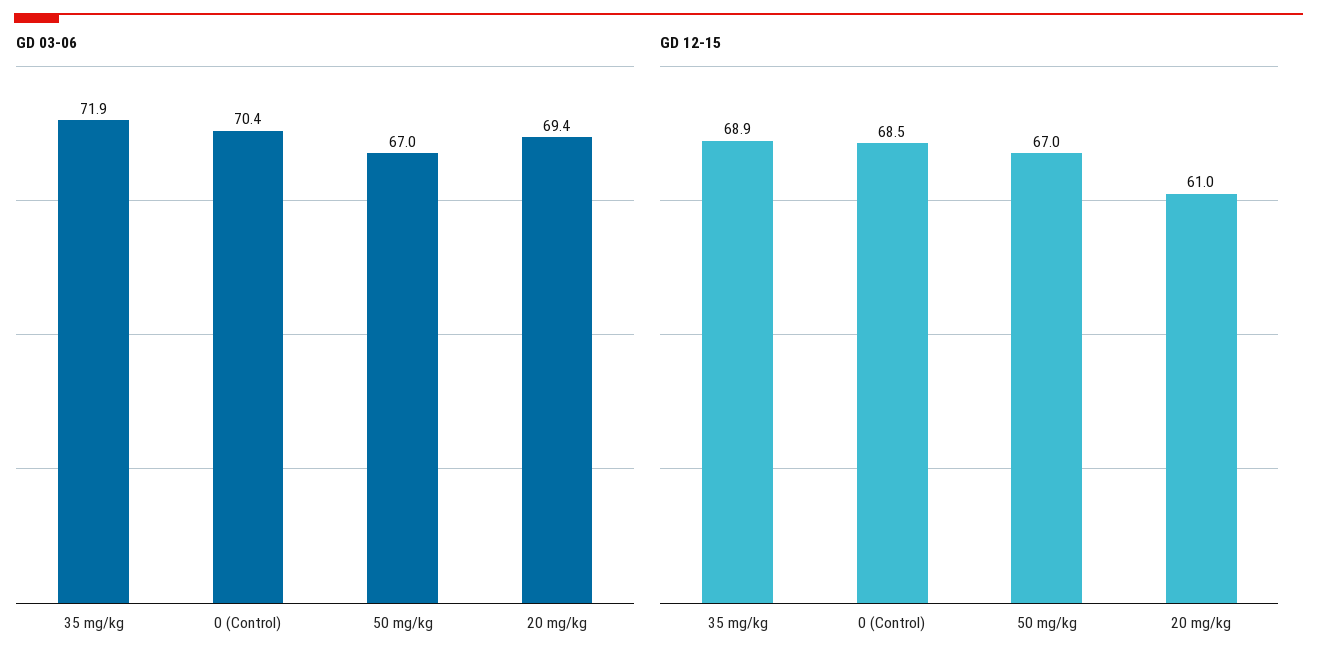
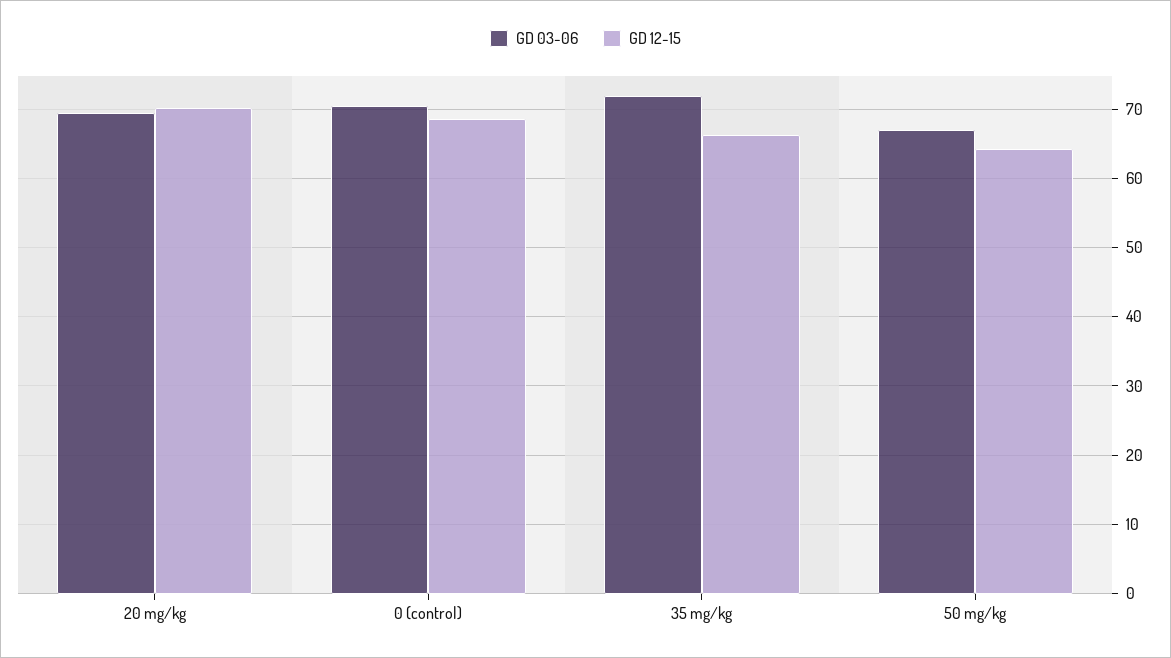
  {
    "GD 03-06": {
      "35 mg/kg": 71.9,
      "0 (Control)": 70.4,
      "50 mg/kg": 67,
      "20 mg/kg": 69.4
    },
    "GD 12-15": {
-     "35 mg/kg": 68.9,
+     "35 mg/kg": 66,
      "0 (Control)": 68.5,
-     "50 mg/kg": 67,
+     "50 mg/kg": 64,
-     "20 mg/kg": 61
+     "20 mg/kg": 70
    }
  }

